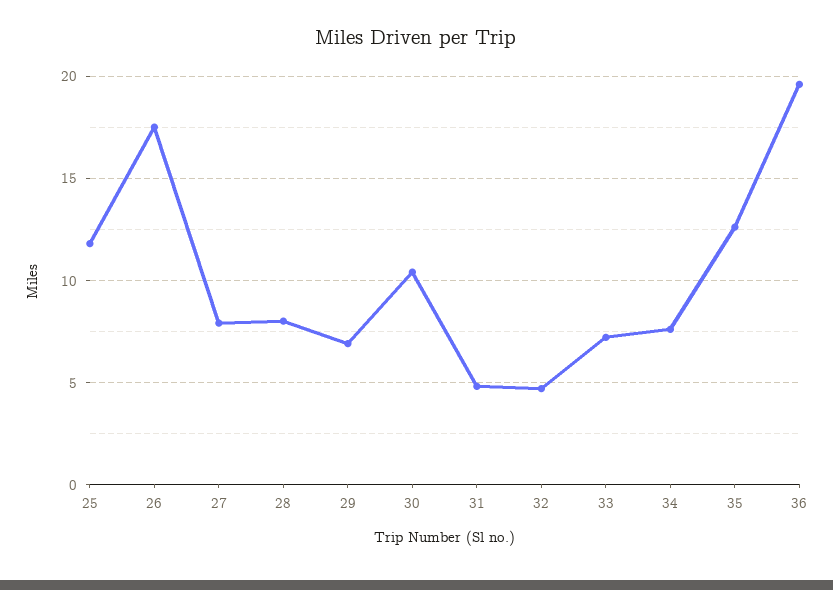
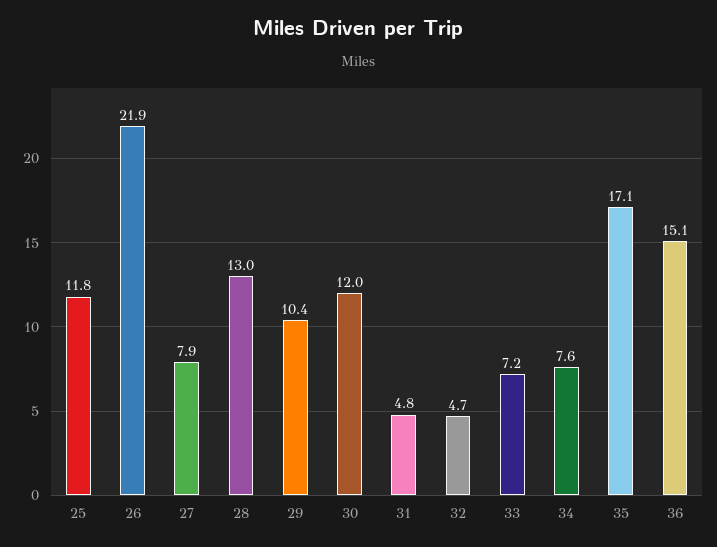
  {
    "25": 11.8,
-   "26": 17.5,
+   "26": 21.9,
    "27": 7.9,
-   "28": 8,
+   "28": 13,
-   "29": 7,
+   "29": 10.4,
-   "30": 10.5,
+   "30": 12,
    "31": 4.8,
    "32": 4.7,
    "33": 7.2,
    "34": 7.6,
-   "35": 12.5,
+   "35": 17.1,
-   "36": 19.5
+   "36": 15.1
  }

